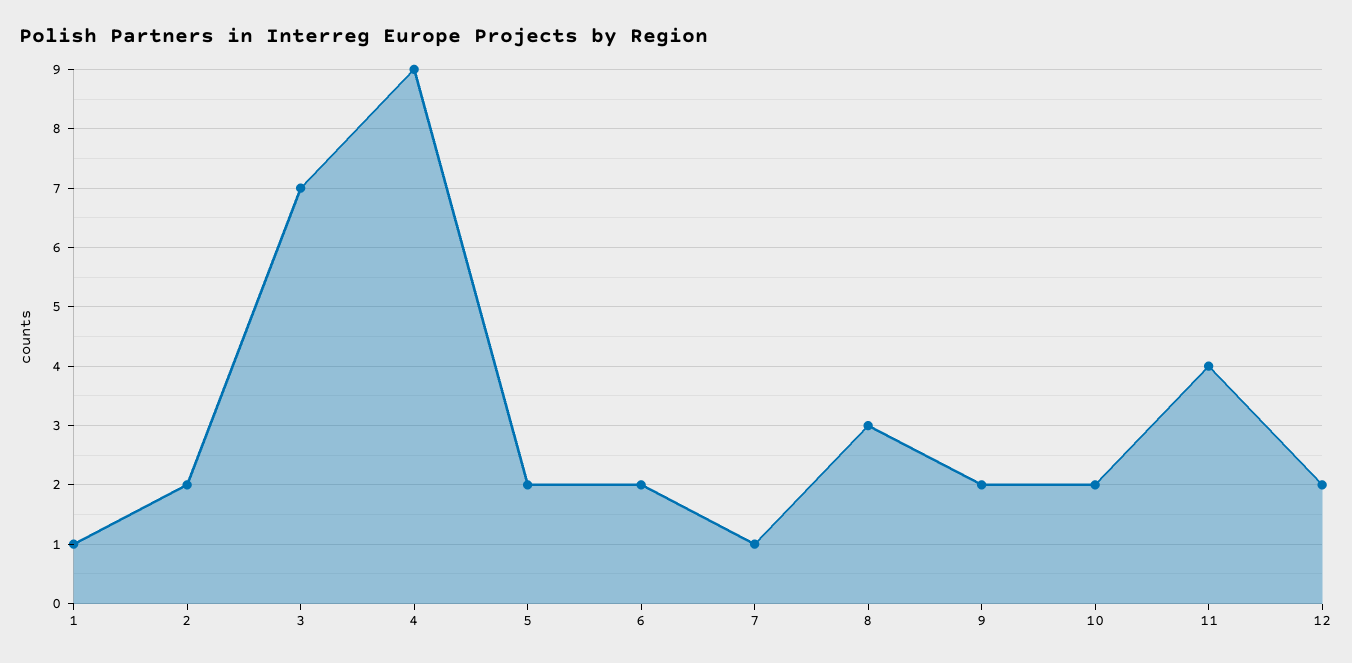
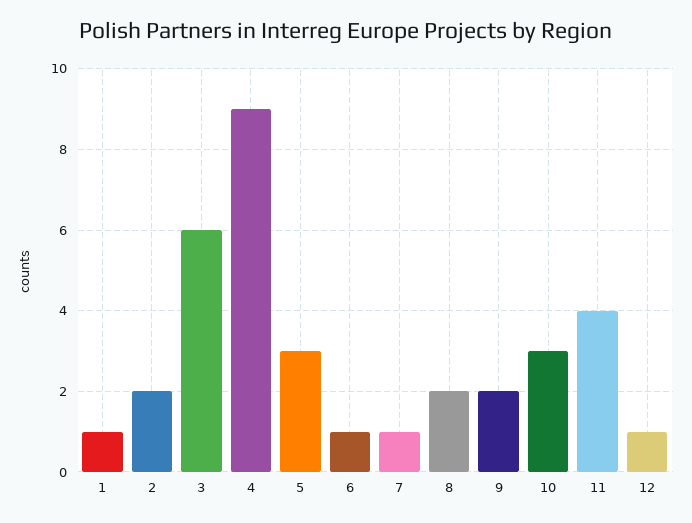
  {
    "1": 1,
    "2": 2,
-   "3": 7,
+   "3": 6,
    "4": 9,
-   "5": 2,
+   "5": 3,
-   "6": 2,
+   "6": 1,
    "7": 1,
-   "8": 3,
+   "8": 2,
    "9": 2,
-   "10": 2,
+   "10": 3,
    "11": 4,
-   "12": 2
+   "12": 1
  }

